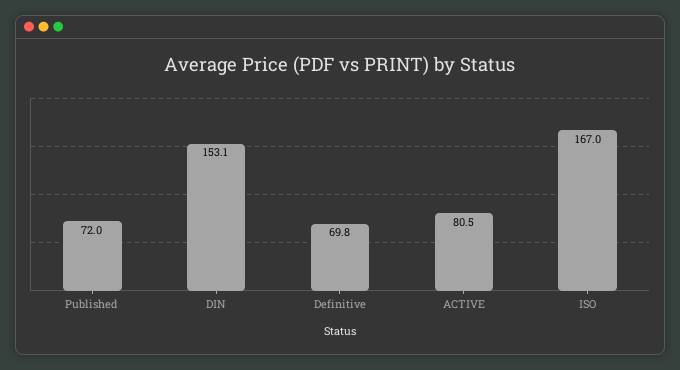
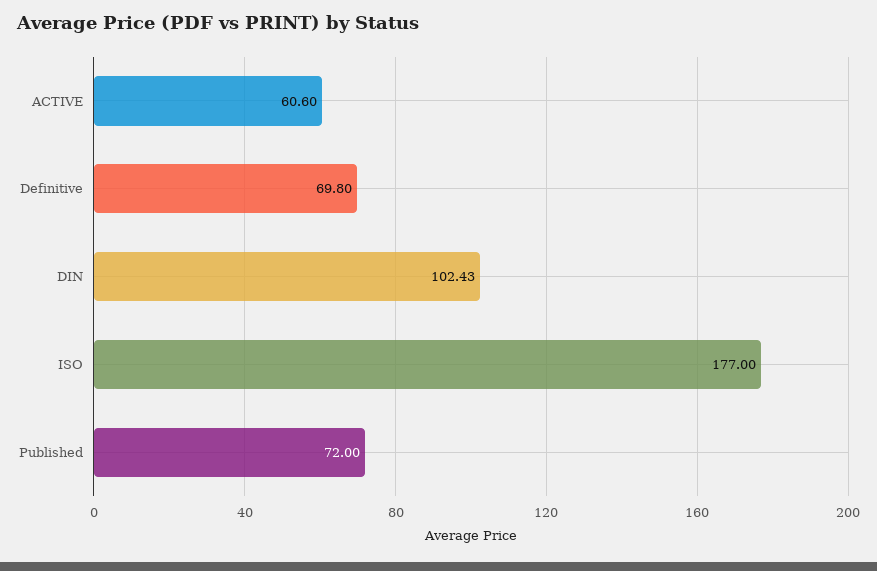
  {
    "Published": 72,
-   "DIN": 153.1,
+   "DIN": 102.43,
    "Definitive": 69.8,
-   "ACTIVE": 80.5,
+   "ACTIVE": 60.6,
-   "ISO": 167
+   "ISO": 177
  }

